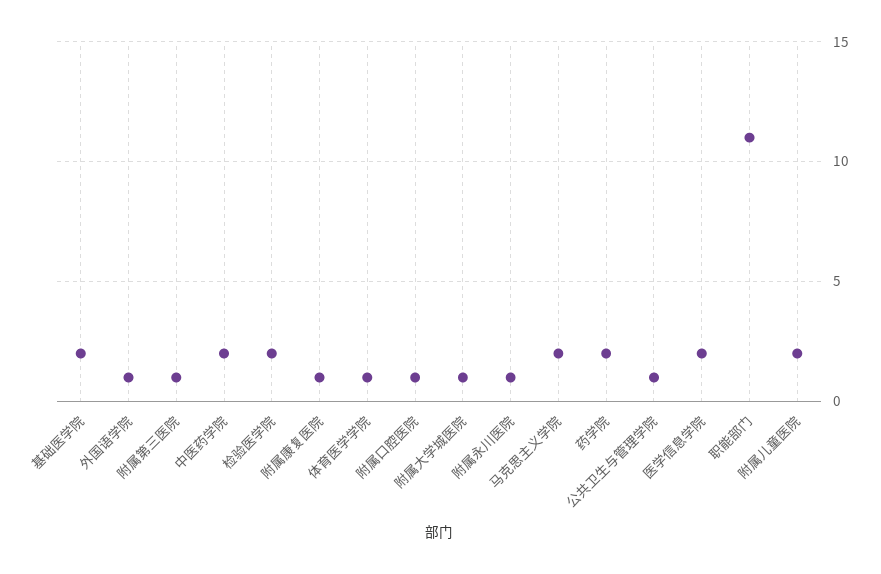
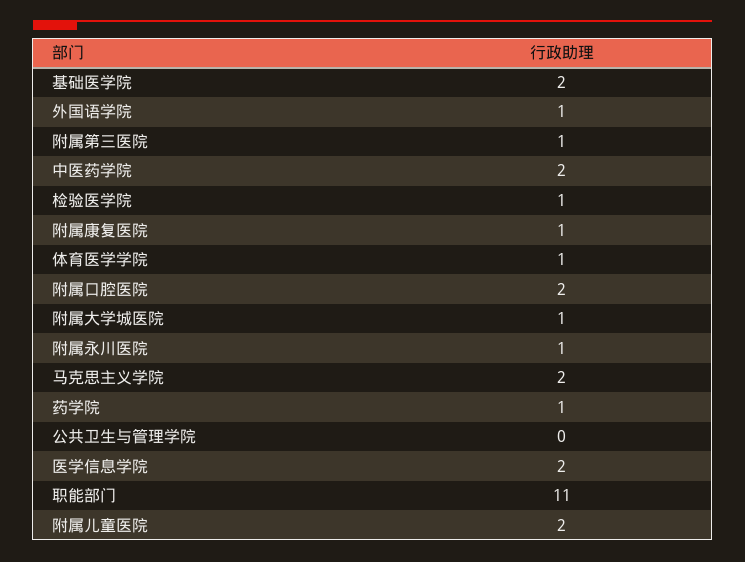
  {
    "基础医学院": 2,
    "外国语学院": 1,
    "附属第三医院": 1,
    "中医药学院": 2,
-   "检验医学院": 2,
+   "检验医学院": 1,
    "附属康复医院": 1,
    "体育医学学院": 1,
-   "附属口腔医院": 1,
+   "附属口腔医院": 2,
    "附属大学城医院": 1,
    "附属永川医院": 1,
    "马克思主义学院": 2,
-   "药学院": 2,
+   "药学院": 1,
-   "公共卫生与管理学院": 1,
+   "公共卫生与管理学院": 0,
    "医学信息学院": 2,
    "职能部门": 11,
    "附属儿童医院": 2
  }

